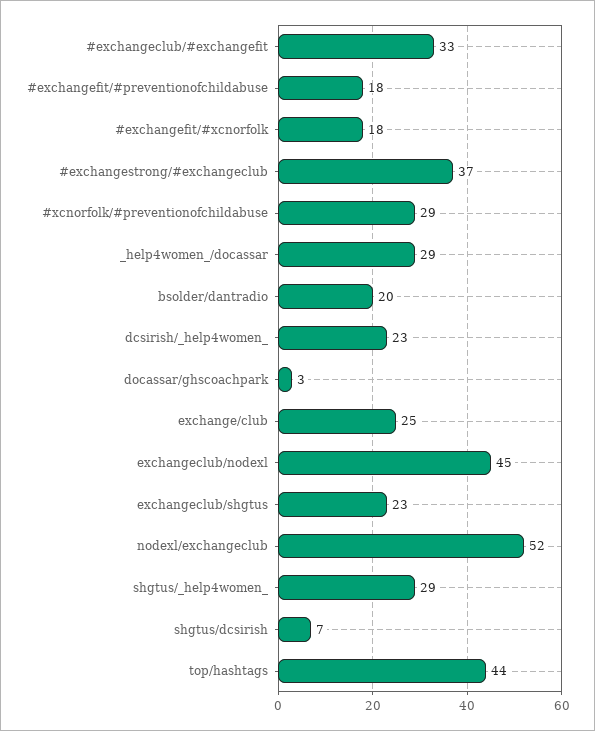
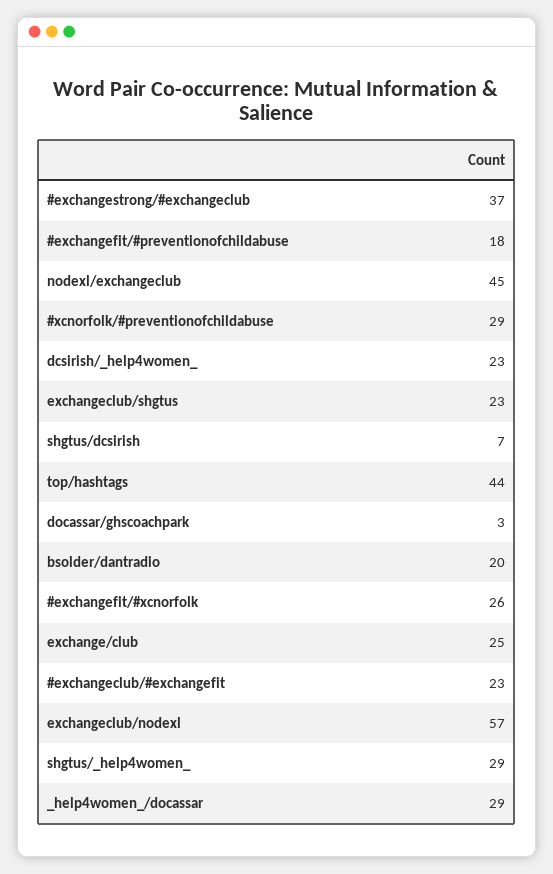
  {
-   "#exchangeclub/#exchangefit": 33,
+   "#exchangeclub/#exchangefit": 23,
    "#exchangefit/#preventionofchildabuse": 18,
-   "#exchangefit/#xcnorfolk": 18,
+   "#exchangefit/#xcnorfolk": 26,
    "#exchangestrong/#exchangeclub": 37,
    "#xcnorfolk/#preventionofchildabuse": 29,
    "_help4women_/docassar": 29,
    "bsolder/dantradio": 20,
    "dcsirish/_help4women_": 23,
    "docassar/ghscoachpark": 3,
    "exchange/club": 25,
-   "exchangeclub/nodexl": 45,
+   "exchangeclub/nodexl": 57,
    "exchangeclub/shgtus": 23,
-   "nodexl/exchangeclub": 52,
+   "nodexl/exchangeclub": 45,
    "shgtus/_help4women_": 29,
    "shgtus/dcsirish": 7,
    "top/hashtags": 44
  }

